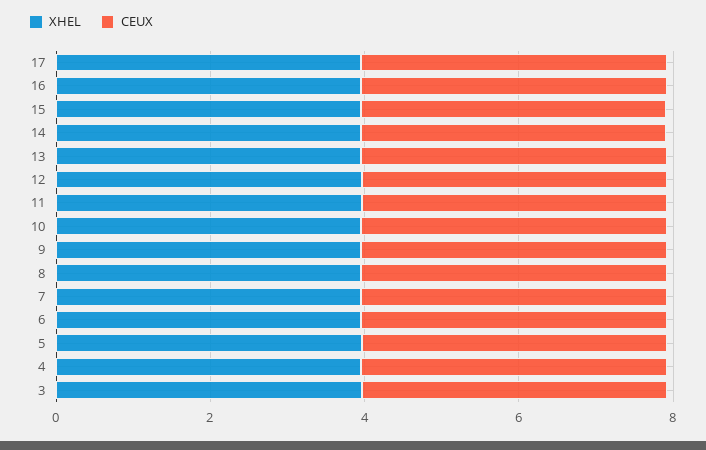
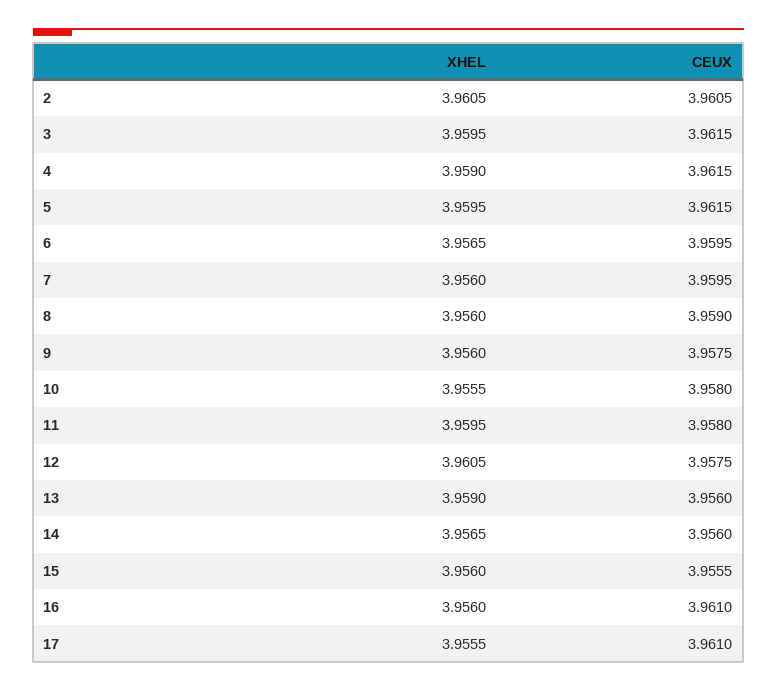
  {
    "XHEL": {
      "17": 3.9555,
      "16": 3.956,
      "15": 3.956,
      "14": 3.9565,
      "13": 3.959,
      "12": 3.9605,
      "11": 3.9595,
      "10": 3.9555,
      "9": 3.956,
      "8": 3.956,
      "7": 3.956,
      "6": 3.9565,
      "5": 3.9595,
      "4": 3.959,
-     "3": 3.9595
+     "3": 3.9595,
+     "2": 3.9605
    },
    "CEUX": {
      "17": 3.961,
      "16": 3.961,
      "15": 3.9555,
      "14": 3.956,
      "13": 3.956,
      "12": 3.9575,
      "11": 3.958,
      "10": 3.958,
      "9": 3.9575,
      "8": 3.959,
      "7": 3.9595,
      "6": 3.9595,
      "5": 3.9615,
      "4": 3.9615,
-     "3": 3.9615
+     "3": 3.9615,
+     "2": 3.9605
    }
  }

